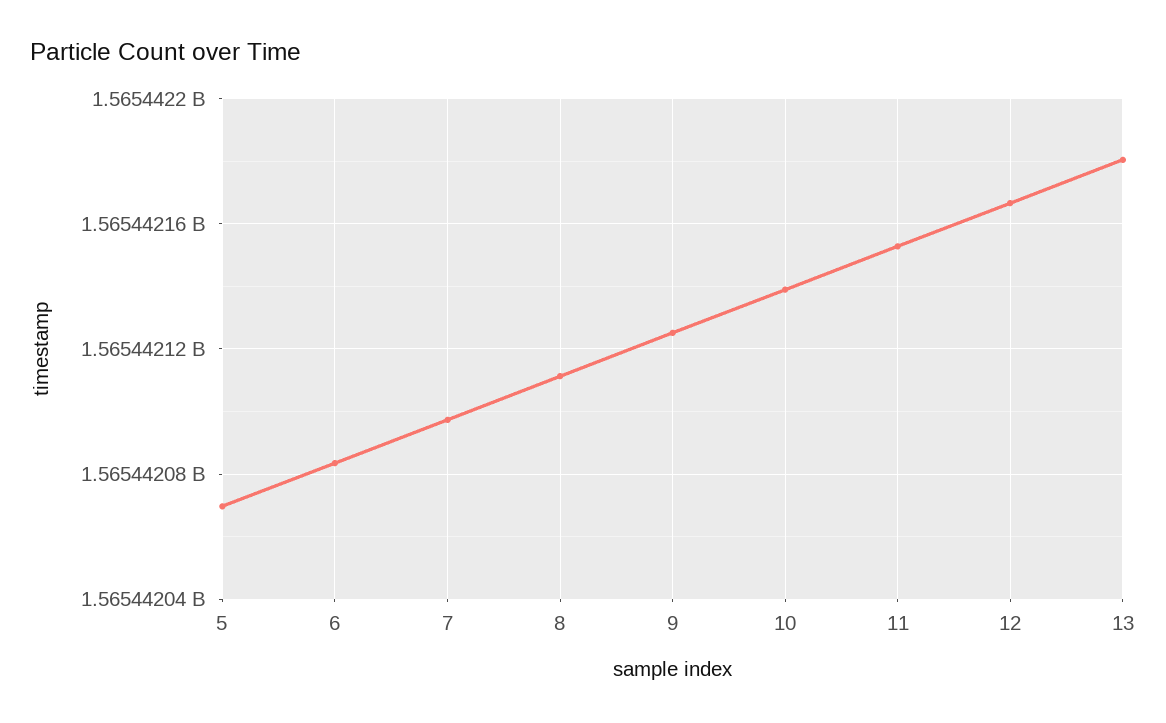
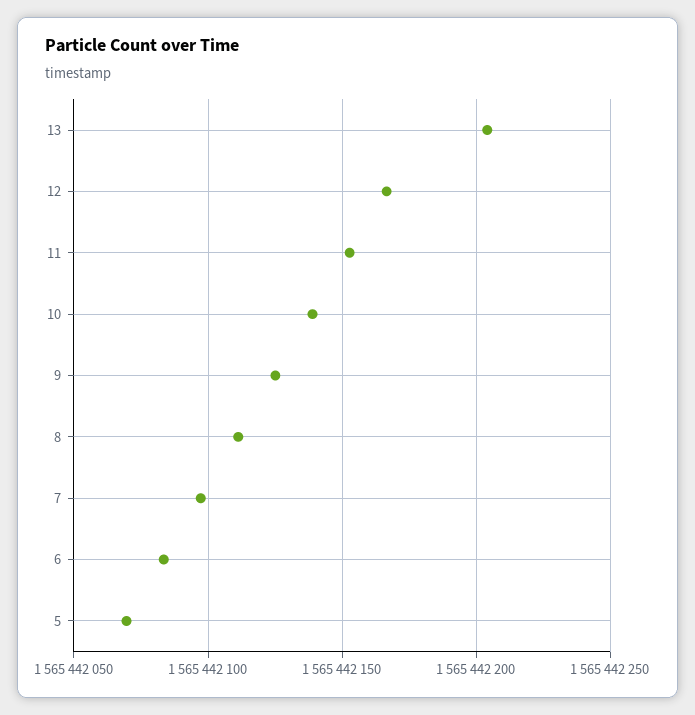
  {
    "5": 1565442070,
    "6": 1565442085,
    "7": 1565442095,
    "8": 1565442110,
    "9": 1565442125,
    "10": 1565442140,
    "11": 1565442155,
    "12": 1565442165,
-   "13": 1565442180
+   "13": 1565442205
  }

